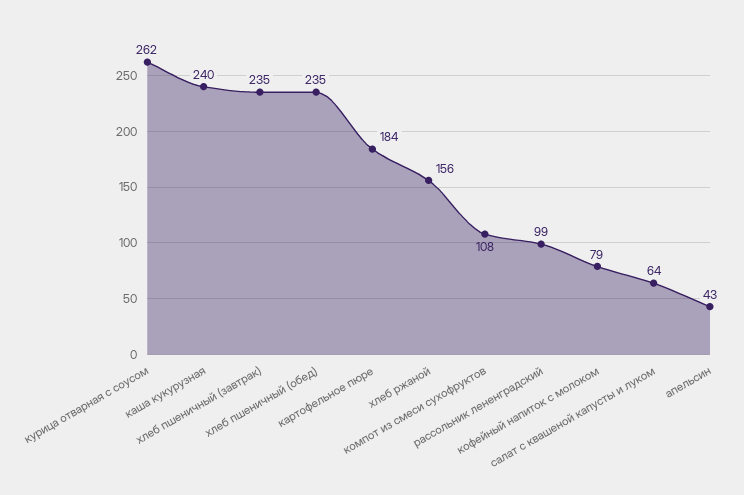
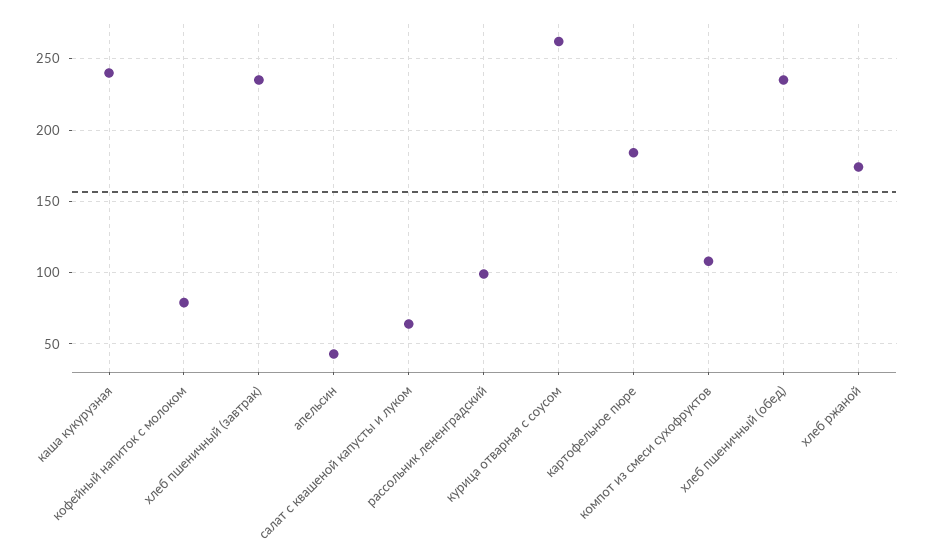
  {
    "курица отварная с соусом": 262,
    "каша кукурузная": 240,
    "хлеб пшеничный (завтрак)": 235,
    "хлеб пшеничный (обед)": 235,
    "картофельное пюре": 184,
-   "хлеб ржаной": 156,
+   "хлеб ржаной": 175,
    "компот из смеси сухофруктов": 108,
    "рассольник лененградский": 99,
    "кофейный напиток с молоком": 79,
    "салат с квашеной капусты и луком": 64,
    "апельсин": 43
  }

